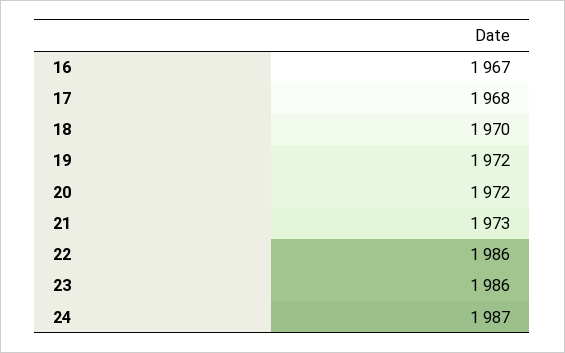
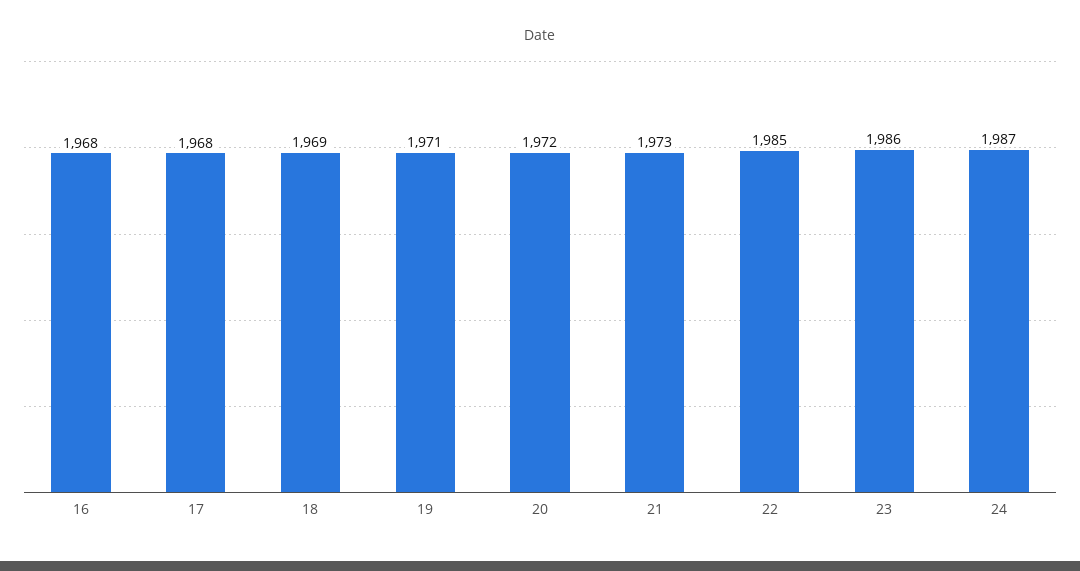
  {
-   "16": 1967,
+   "16": 1968,
    "17": 1968,
-   "18": 1970,
+   "18": 1969,
-   "19": 1972,
+   "19": 1971,
    "20": 1972,
    "21": 1973,
-   "22": 1986,
+   "22": 1985,
    "23": 1986,
    "24": 1987
  }

